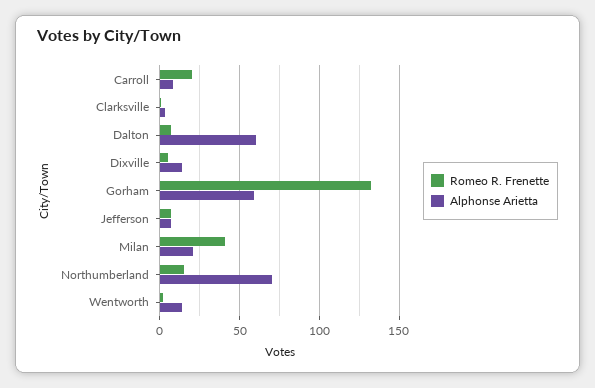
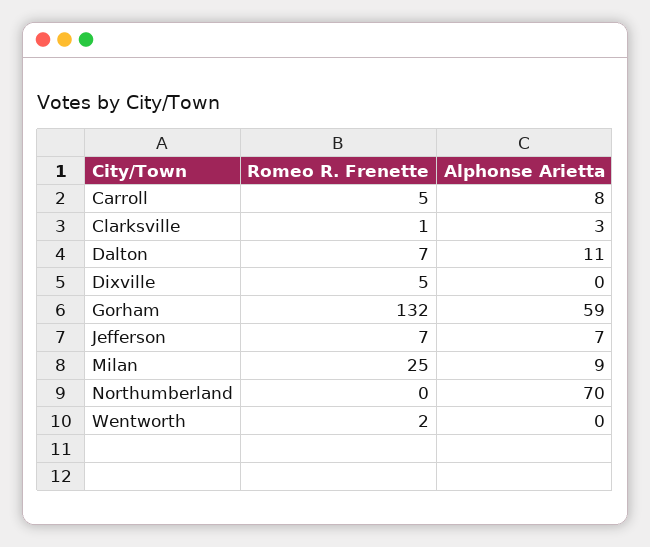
  {
    "Romeo R. Frenette": {
-     "Carroll": 20,
+     "Carroll": 5,
      "Clarksville": 1,
      "Dalton": 7,
      "Dixville": 5,
      "Gorham": 132,
      "Jefferson": 7,
-     "Milan": 40,
+     "Milan": 25,
-     "Northumberland": 15,
+     "Northumberland": 0,
      "Wentworth": 2
    },
    "Alphonse Arietta": {
      "Carroll": 8,
      "Clarksville": 3,
-     "Dalton": 60,
+     "Dalton": 11,
-     "Dixville": 15,
+     "Dixville": 0,
      "Gorham": 59,
      "Jefferson": 7,
-     "Milan": 20,
+     "Milan": 9,
      "Northumberland": 70,
-     "Wentworth": 15
+     "Wentworth": 0
    }
  }

